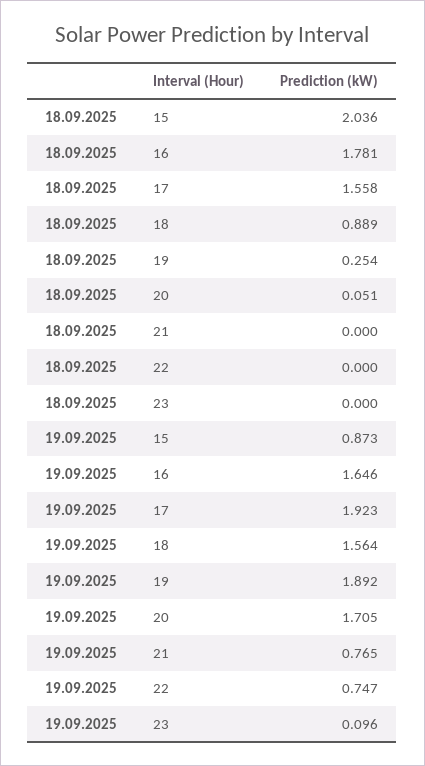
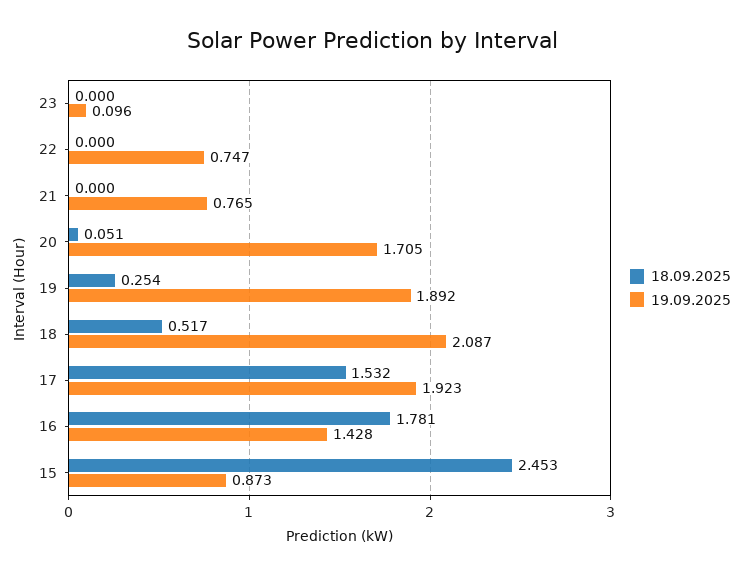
  {
    "18.09.2025": {
-     "15": 2.036,
+     "15": 2.453,
      "16": 1.781,
-     "17": 1.558,
+     "17": 1.532,
-     "18": 0.889,
+     "18": 0.517,
      "19": 0.254,
      "20": 0.051,
      "21": 0,
      "22": 0,
      "23": 0
    },
    "19.09.2025": {
      "15": 0.873,
-     "16": 1.646,
+     "16": 1.428,
      "17": 1.923,
-     "18": 1.564,
+     "18": 2.087,
      "19": 1.892,
      "20": 1.705,
      "21": 0.765,
      "22": 0.747,
      "23": 0.096
    }
  }

